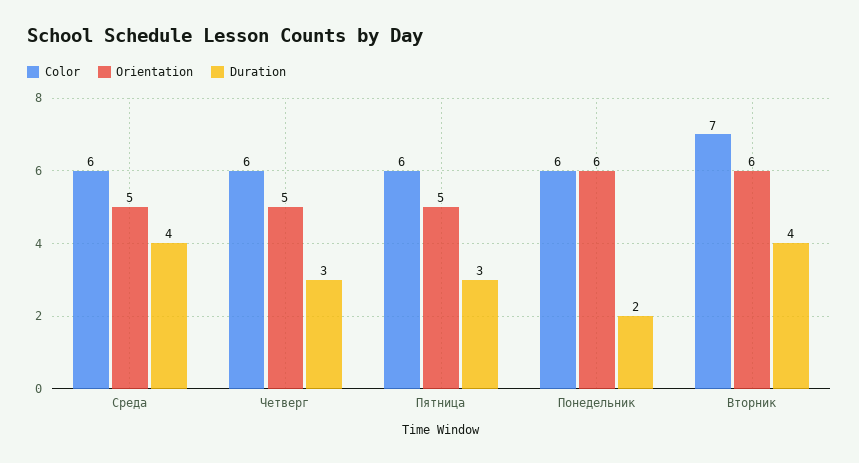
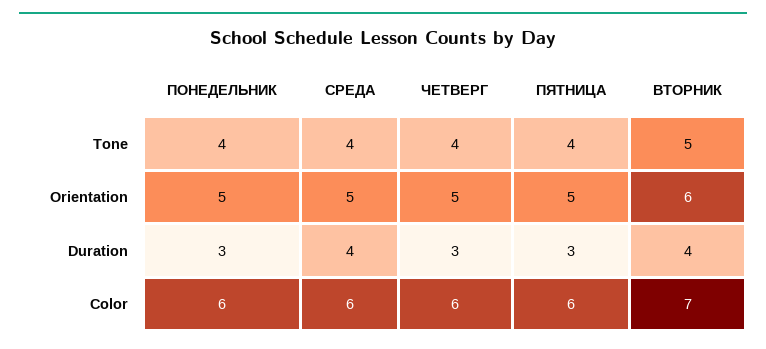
  {
    "Color": {
      "Среда": 6,
      "Четверг": 6,
      "Пятница": 6,
      "Понедельник": 6,
      "Вторник": 7
    },
    "Orientation": {
      "Среда": 5,
      "Четверг": 5,
      "Пятница": 5,
-     "Понедельник": 6,
+     "Понедельник": 5,
      "Вторник": 6
    },
    "Duration": {
      "Среда": 4,
      "Четверг": 3,
      "Пятница": 3,
-     "Понедельник": 2,
+     "Понедельник": 3,
      "Вторник": 4
-   }
+   },
+   "Tone": {
+     "Понедельник": 4,
+     "Среда": 4,
+     "Четверг": 4,
+     "Пятница": 4,
+     "Вторник": 5
+   }
  }

